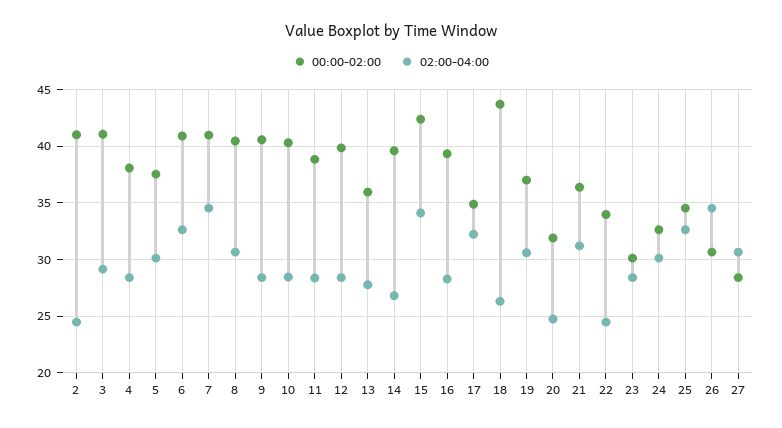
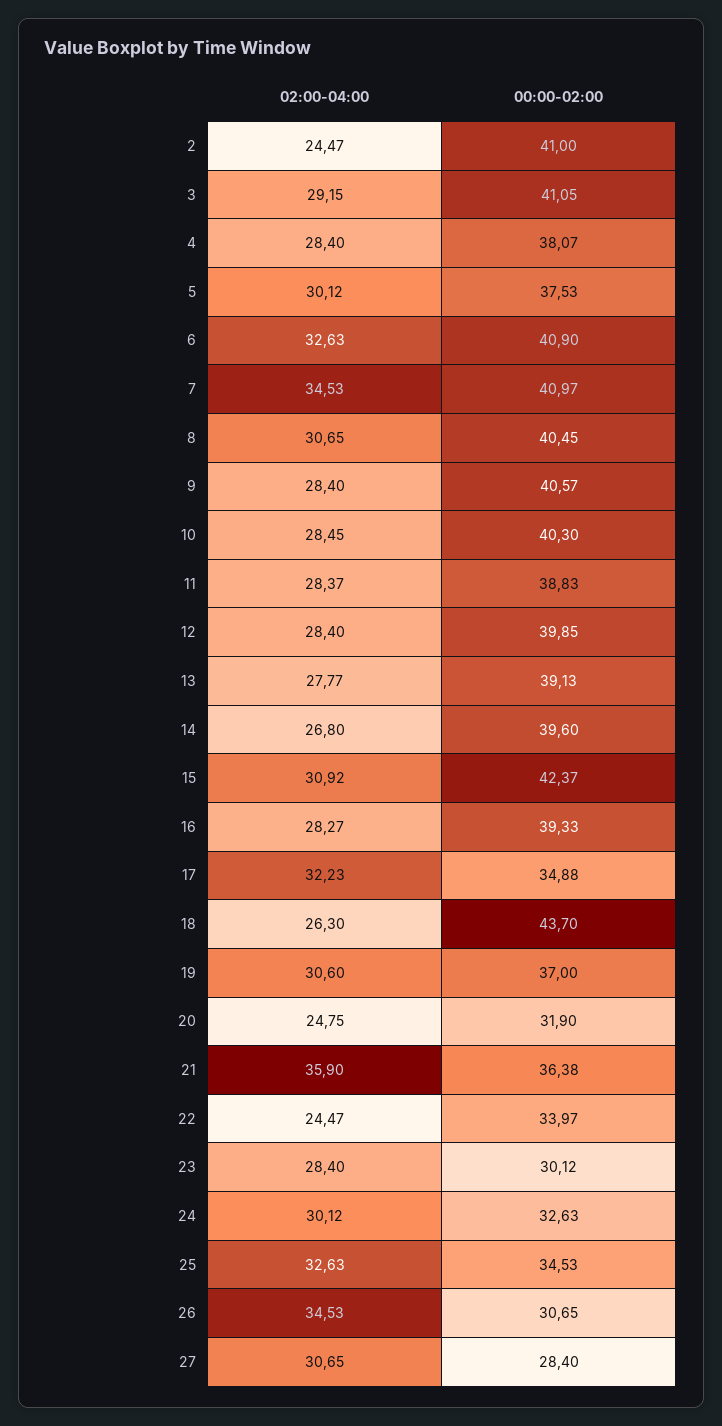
  {
    "00:00-02:00": {
      "2": 41,
      "3": 41.05,
      "4": 38.07,
      "5": 37.53,
      "6": 40.9,
      "7": 40.97,
      "8": 40.45,
      "9": 40.57,
      "10": 40.3,
      "11": 38.83,
      "12": 39.85,
-     "13": 36,
+     "13": 39.13,
      "14": 39.6,
      "15": 42.37,
      "16": 39.33,
      "17": 34.88,
      "18": 43.7,
      "19": 37,
      "20": 31.9,
      "21": 36.38,
      "22": 33.97,
      "23": 30.12,
      "24": 32.63,
      "25": 34.53,
      "26": 30.65,
      "27": 28.4
    },
    "02:00-04:00": {
      "2": 24.47,
      "3": 29.15,
      "4": 28.4,
      "5": 30.12,
      "6": 32.63,
      "7": 34.53,
      "8": 30.65,
      "9": 28.4,
      "10": 28.45,
      "11": 28.37,
      "12": 28.4,
      "13": 27.77,
      "14": 26.8,
-     "15": 34,
+     "15": 30.92,
      "16": 28.27,
      "17": 32.23,
      "18": 26.3,
      "19": 30.6,
      "20": 24.75,
-     "21": 31,
+     "21": 35.9,
      "22": 24.47,
      "23": 28.4,
      "24": 30.12,
      "25": 32.63,
      "26": 34.53,
      "27": 30.65
    }
  }

